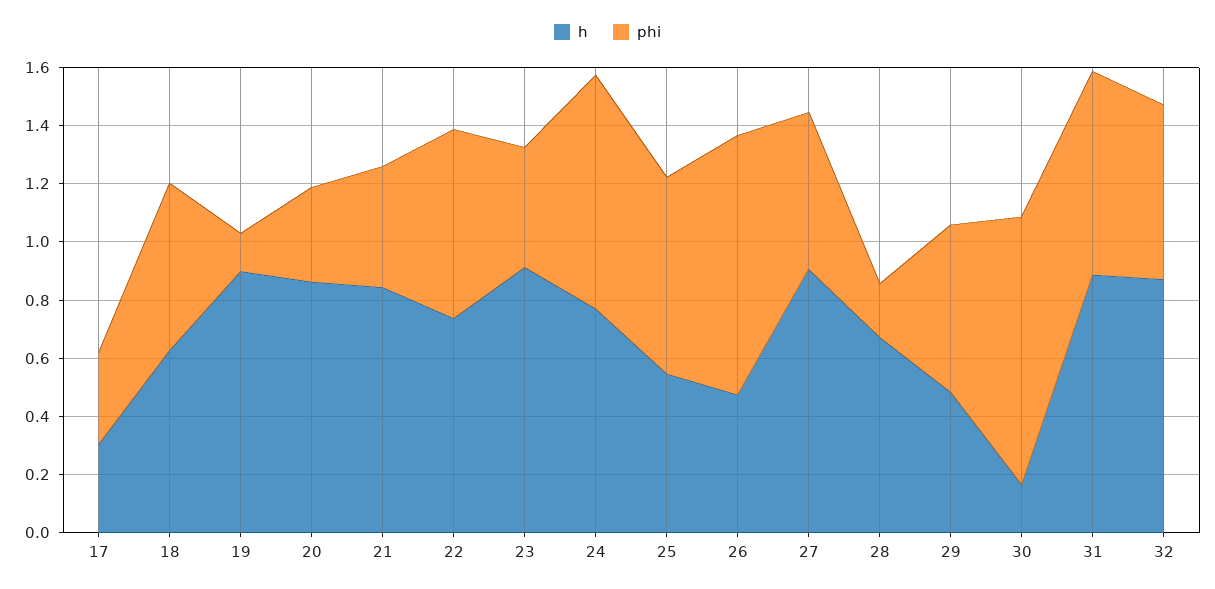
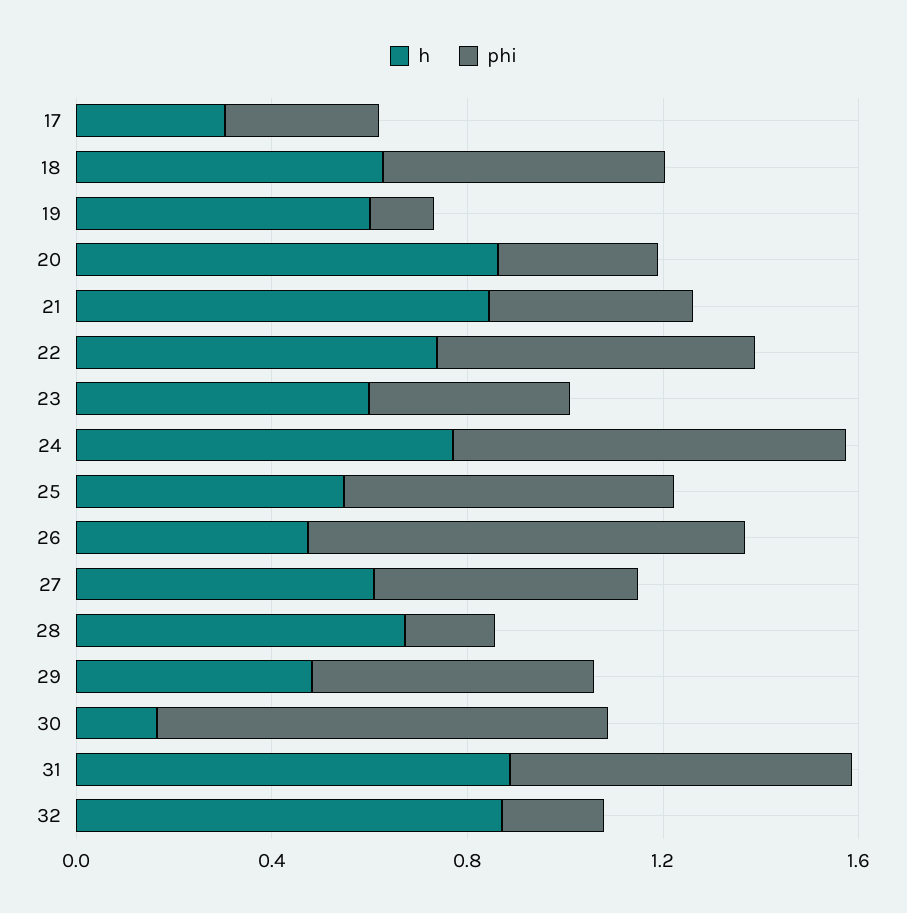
  {
    "h": {
      "17": 0.3,
      "18": 0.65,
-     "19": 0.9,
+     "19": 0.6,
      "20": 0.85,
      "21": 0.85,
      "22": 0.75,
-     "23": 0.9,
+     "23": 0.6,
      "24": 0.75,
      "25": 0.55,
      "26": 0.45,
-     "27": 0.9,
+     "27": 0.6,
      "28": 0.65,
      "29": 0.5,
      "30": 0.15,
      "31": 0.9,
      "32": 0.85
    },
    "phi": {
      "17": 0.3,
      "18": 0.55,
      "19": 0.15,
      "20": 0.35,
      "21": 0.4,
      "22": 0.65,
      "23": 0.4,
      "24": 0.8,
      "25": 0.7,
      "26": 0.9,
      "27": 0.55,
      "28": 0.2,
      "29": 0.6,
      "30": 0.9,
      "31": 0.7,
-     "32": 0.6
+     "32": 0.2
    }
  }

